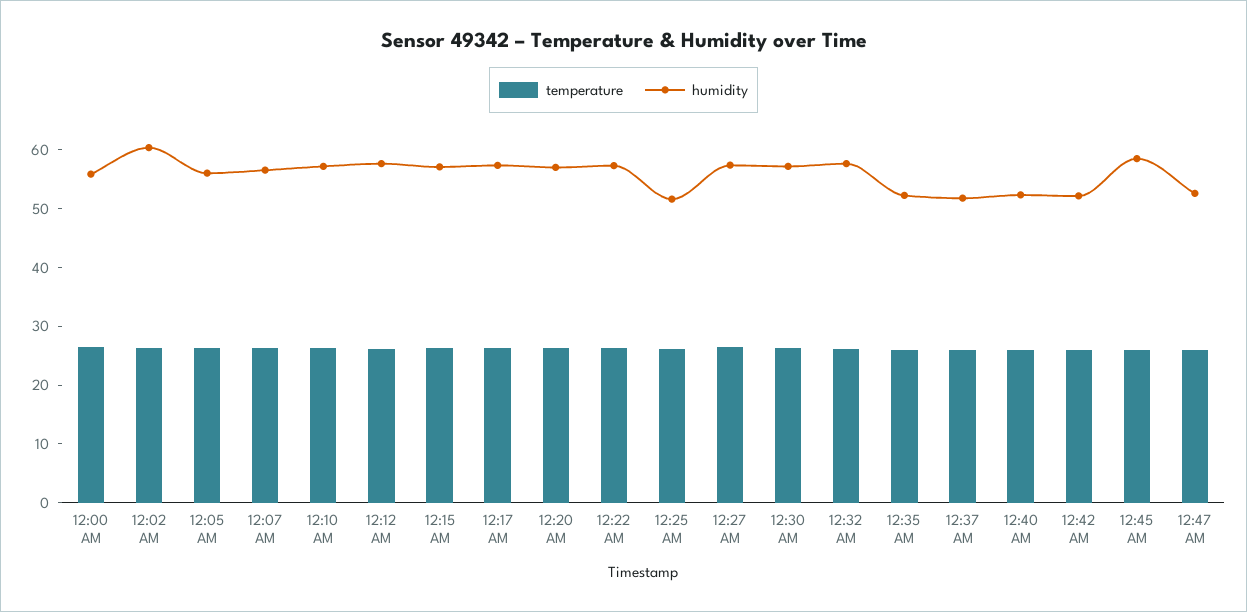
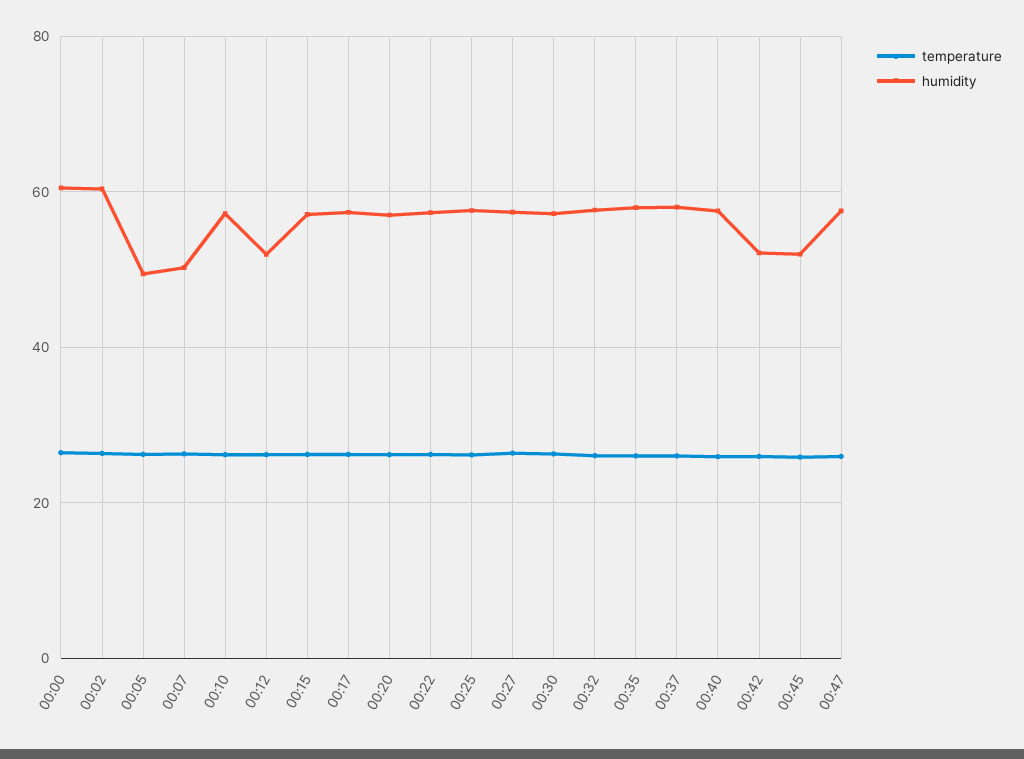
  {
    "temperature": {
      "12:00 AM": 26,
      "12:02 AM": 26,
      "12:05 AM": 26,
      "12:07 AM": 26,
      "12:10 AM": 26,
      "12:12 AM": 26,
      "12:15 AM": 26,
      "12:17 AM": 26,
      "12:20 AM": 26,
      "12:22 AM": 26,
      "12:25 AM": 26,
      "12:27 AM": 26,
      "12:30 AM": 26,
      "12:32 AM": 26,
      "12:35 AM": 26,
      "12:37 AM": 26,
      "12:40 AM": 26,
      "12:42 AM": 26,
      "12:45 AM": 26,
      "12:47 AM": 26
    },
    "humidity": {
-     "12:00 AM": 56,
+     "12:00 AM": 60,
      "12:02 AM": 60,
-     "12:05 AM": 56,
+     "12:05 AM": 50,
-     "12:07 AM": 56,
+     "12:07 AM": 50,
      "12:10 AM": 58,
-     "12:12 AM": 58,
+     "12:12 AM": 52,
      "12:15 AM": 58,
      "12:17 AM": 58,
      "12:20 AM": 58,
      "12:22 AM": 58,
-     "12:25 AM": 52,
+     "12:25 AM": 58,
      "12:27 AM": 58,
      "12:30 AM": 58,
      "12:32 AM": 58,
-     "12:35 AM": 52,
+     "12:35 AM": 58,
-     "12:37 AM": 52,
+     "12:37 AM": 58,
-     "12:40 AM": 52,
+     "12:40 AM": 58,
      "12:42 AM": 52,
-     "12:45 AM": 58,
+     "12:45 AM": 52,
-     "12:47 AM": 52
+     "12:47 AM": 58
    }
  }

